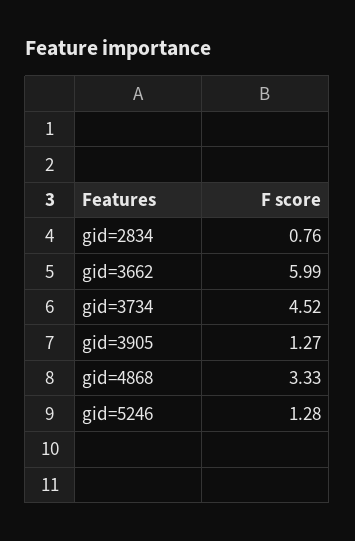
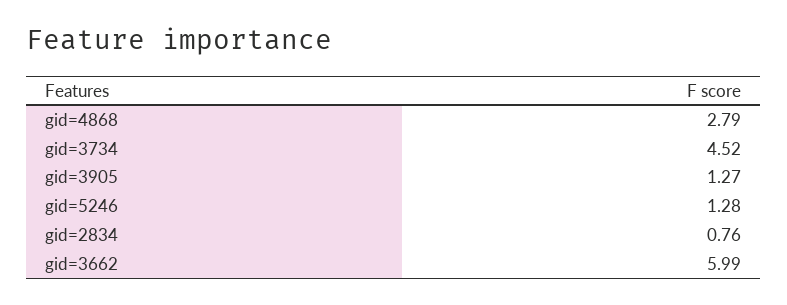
  {
    "gid=2834": 0.76,
    "gid=3662": 5.99,
    "gid=3734": 4.52,
    "gid=3905": 1.27,
-   "gid=4868": 3.33,
+   "gid=4868": 2.79,
    "gid=5246": 1.28
  }

